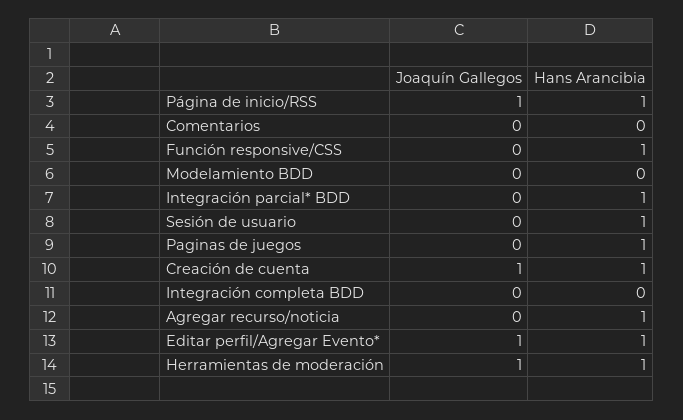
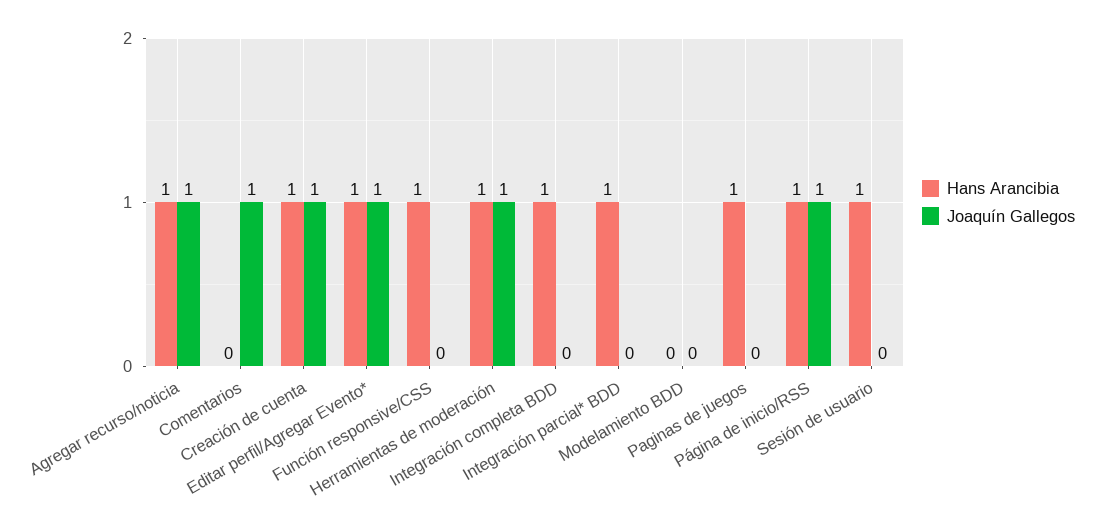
  {
    "Joaquín Gallegos": {
      "Página de inicio/RSS": 1,
-     "Comentarios": 0,
+     "Comentarios": 1,
      "Función responsive/CSS": 0,
      "Modelamiento BDD": 0,
      "Integración parcial* BDD": 0,
      "Sesión de usuario": 0,
      "Paginas de juegos": 0,
      "Creación de cuenta": 1,
      "Integración completa BDD": 0,
-     "Agregar recurso/noticia": 0,
+     "Agregar recurso/noticia": 1,
      "Editar perfil/Agregar Evento*": 1,
      "Herramientas de moderación": 1
    },
    "Hans Arancibia": {
      "Página de inicio/RSS": 1,
      "Comentarios": 0,
      "Función responsive/CSS": 1,
      "Modelamiento BDD": 0,
      "Integración parcial* BDD": 1,
      "Sesión de usuario": 1,
      "Paginas de juegos": 1,
      "Creación de cuenta": 1,
-     "Integración completa BDD": 0,
+     "Integración completa BDD": 1,
      "Agregar recurso/noticia": 1,
      "Editar perfil/Agregar Evento*": 1,
      "Herramientas de moderación": 1
    }
  }

